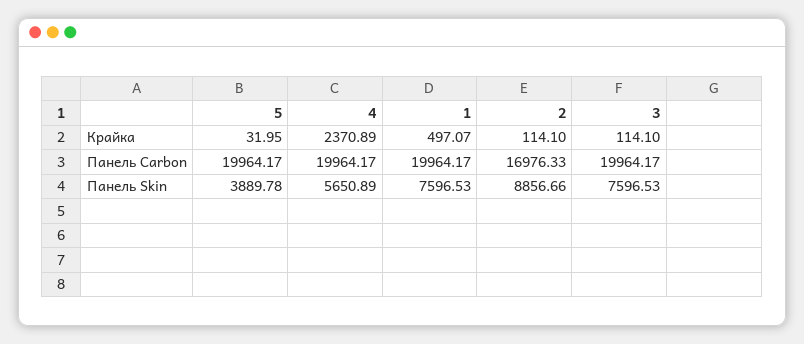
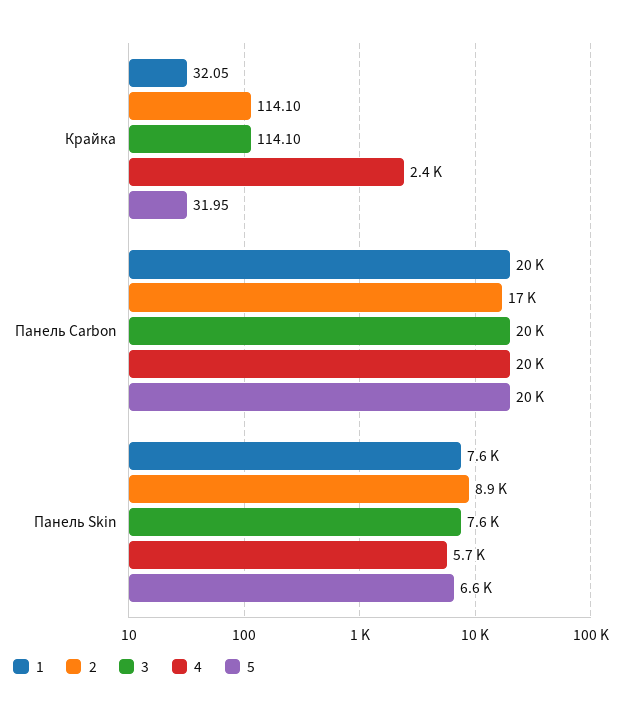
  {
    "5": {
      "Крайка": 31.95,
      "Панель Carbon": 19964.17,
-     "Панель Skin": 3889.78
+     "Панель Skin": 6600
    },
    "4": {
      "Крайка": 2370.89,
      "Панель Carbon": 19964.17,
      "Панель Skin": 5650.89
    },
    "1": {
-     "Крайка": 497.07,
+     "Крайка": 32.05,
      "Панель Carbon": 19964.17,
      "Панель Skin": 7596.53
    },
    "2": {
      "Крайка": 114.1,
      "Панель Carbon": 16976.33,
      "Панель Skin": 8856.66
    },
    "3": {
      "Крайка": 114.1,
      "Панель Carbon": 19964.17,
      "Панель Skin": 7596.53
    }
  }

